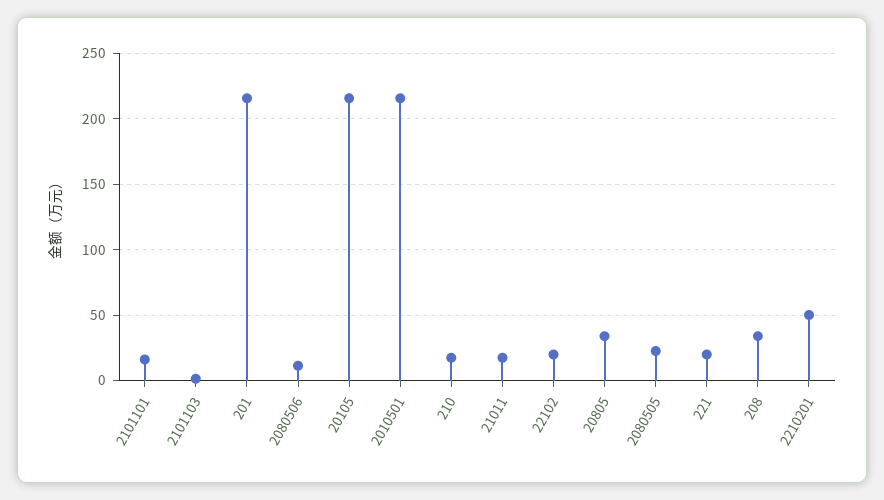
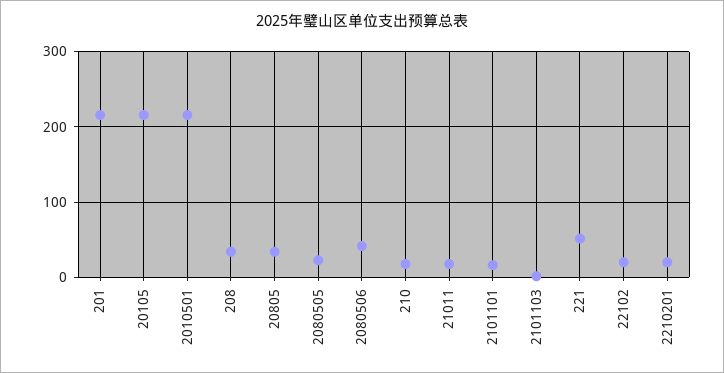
  {
    "2101101": 15,
    "2101103": 0,
    "201": 215,
-   "2080506": 10,
+   "2080506": 40,
    "20105": 215,
    "2010501": 215,
    "210": 20,
    "21011": 20,
    "22102": 20,
    "20805": 35,
    "2080505": 25,
-   "221": 20,
+   "221": 50,
    "208": 35,
-   "2210201": 50
+   "2210201": 20
  }

